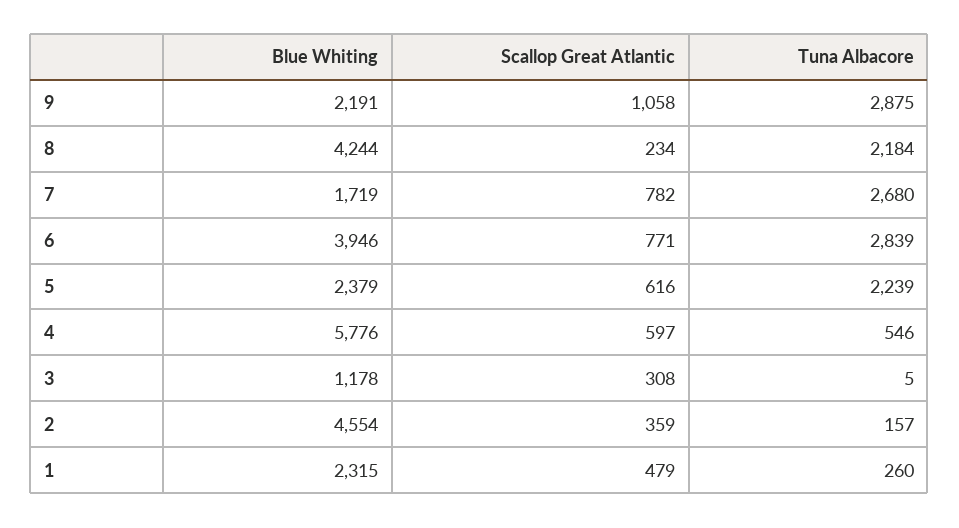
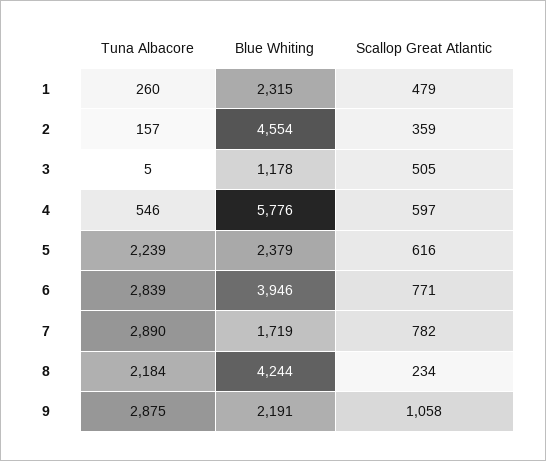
  {
    "Blue Whiting": {
      "9": 2191,
      "8": 4244,
      "7": 1719,
      "6": 3946,
      "5": 2379,
      "4": 5776,
      "3": 1178,
      "2": 4554,
      "1": 2315
    },
    "Scallop Great Atlantic": {
      "9": 1058,
      "8": 234,
      "7": 782,
      "6": 771,
      "5": 616,
      "4": 597,
-     "3": 308,
+     "3": 505,
      "2": 359,
      "1": 479
    },
    "Tuna Albacore": {
      "9": 2875,
      "8": 2184,
-     "7": 2680,
+     "7": 2890,
      "6": 2839,
      "5": 2239,
      "4": 546,
      "3": 5,
      "2": 157,
      "1": 260
    }
  }

